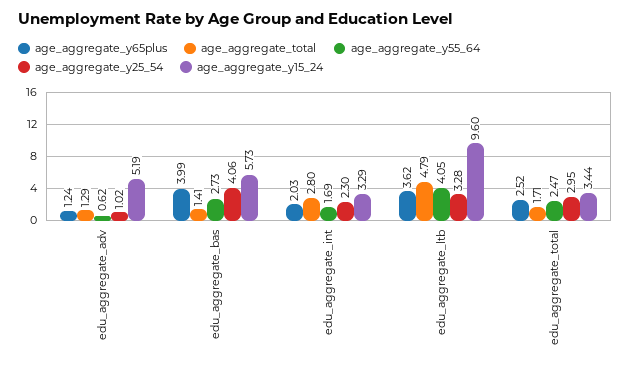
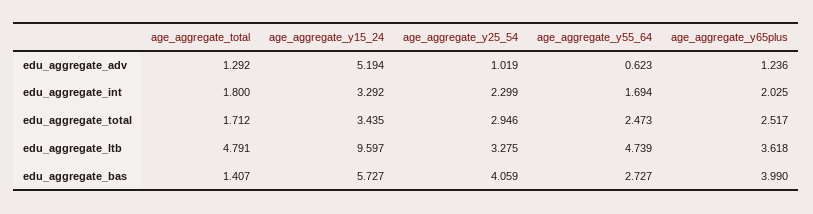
  {
    "age_aggregate_y65plus": {
      "edu_aggregate_adv": 1.236,
      "edu_aggregate_bas": 3.99,
      "edu_aggregate_int": 2.025,
      "edu_aggregate_ltb": 3.618,
      "edu_aggregate_total": 2.517
    },
    "age_aggregate_total": {
      "edu_aggregate_adv": 1.292,
      "edu_aggregate_bas": 1.407,
-     "edu_aggregate_int": 2.8,
+     "edu_aggregate_int": 1.8,
      "edu_aggregate_ltb": 4.791,
      "edu_aggregate_total": 1.712
    },
    "age_aggregate_y55_64": {
      "edu_aggregate_adv": 0.623,
      "edu_aggregate_bas": 2.727,
      "edu_aggregate_int": 1.694,
-     "edu_aggregate_ltb": 4.05,
+     "edu_aggregate_ltb": 4.739,
      "edu_aggregate_total": 2.473
    },
    "age_aggregate_y25_54": {
      "edu_aggregate_adv": 1.019,
      "edu_aggregate_bas": 4.059,
      "edu_aggregate_int": 2.299,
      "edu_aggregate_ltb": 3.275,
      "edu_aggregate_total": 2.946
    },
    "age_aggregate_y15_24": {
      "edu_aggregate_adv": 5.194,
      "edu_aggregate_bas": 5.727,
      "edu_aggregate_int": 3.292,
      "edu_aggregate_ltb": 9.597,
      "edu_aggregate_total": 3.435
    }
  }

